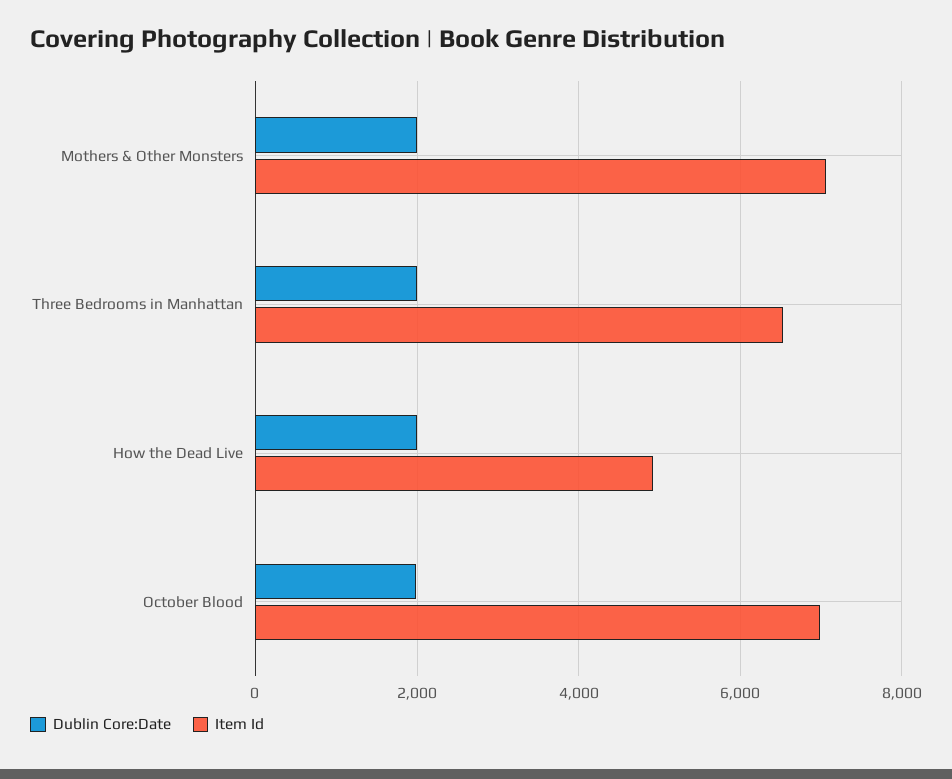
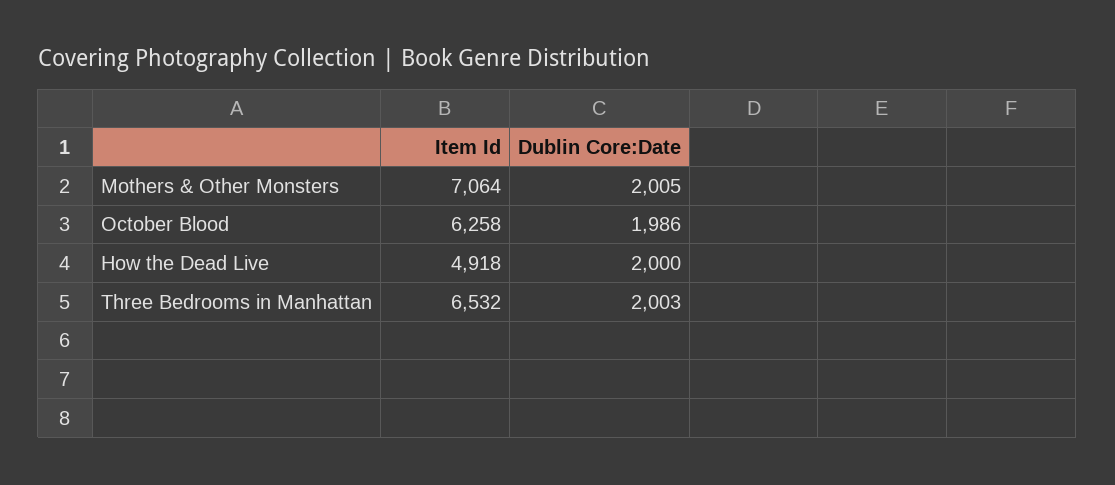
  {
    "Dublin Core:Date": {
      "Mothers & Other Monsters": 2005,
      "Three Bedrooms in Manhattan": 2003,
      "How the Dead Live": 2000,
      "October Blood": 1986
    },
    "Item Id": {
      "Mothers & Other Monsters": 7064,
      "Three Bedrooms in Manhattan": 6532,
      "How the Dead Live": 4918,
-     "October Blood": 7000
+     "October Blood": 6258
    }
  }

